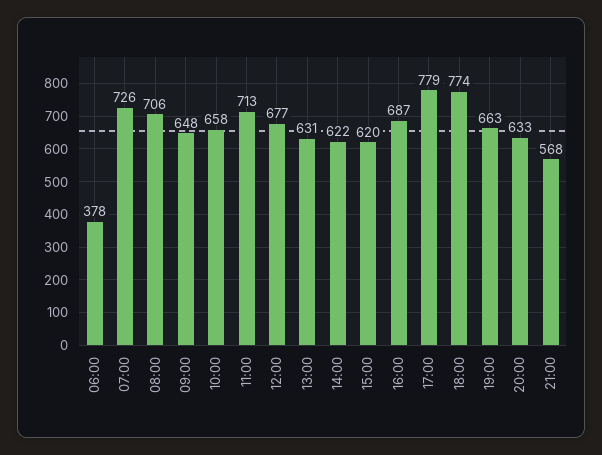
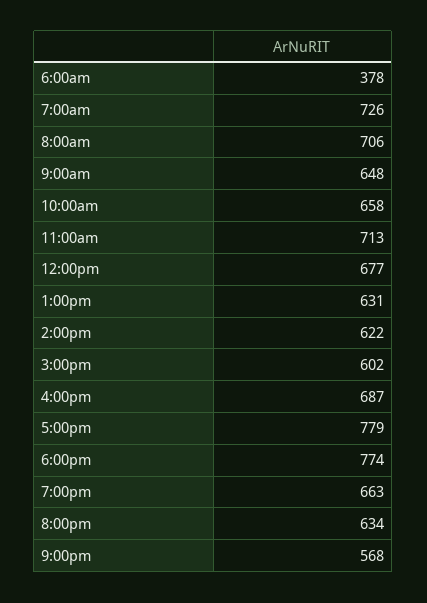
  {
    "06:00": 378,
    "07:00": 726,
    "08:00": 706,
    "09:00": 648,
    "10:00": 658,
    "11:00": 713,
    "12:00": 677,
    "13:00": 631,
    "14:00": 622,
-   "15:00": 620,
+   "15:00": 602,
    "16:00": 687,
    "17:00": 779,
    "18:00": 774,
    "19:00": 663,
-   "20:00": 633,
+   "20:00": 634,
    "21:00": 568
  }

